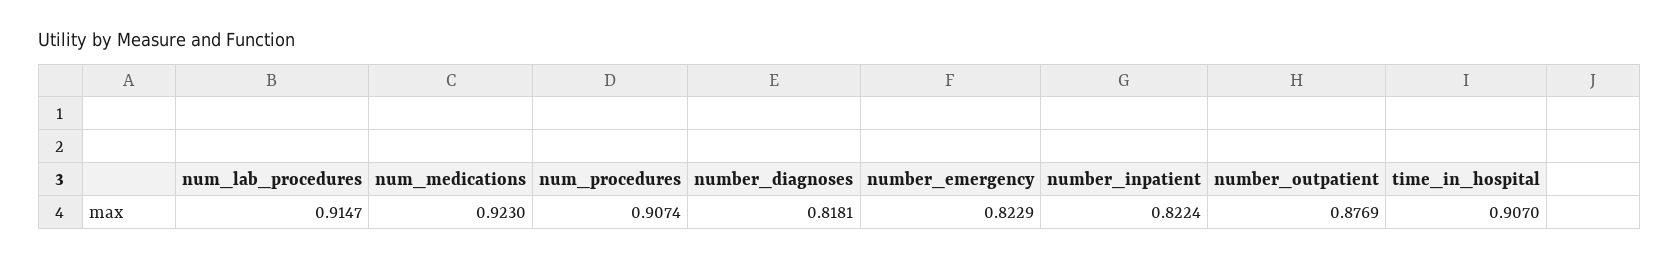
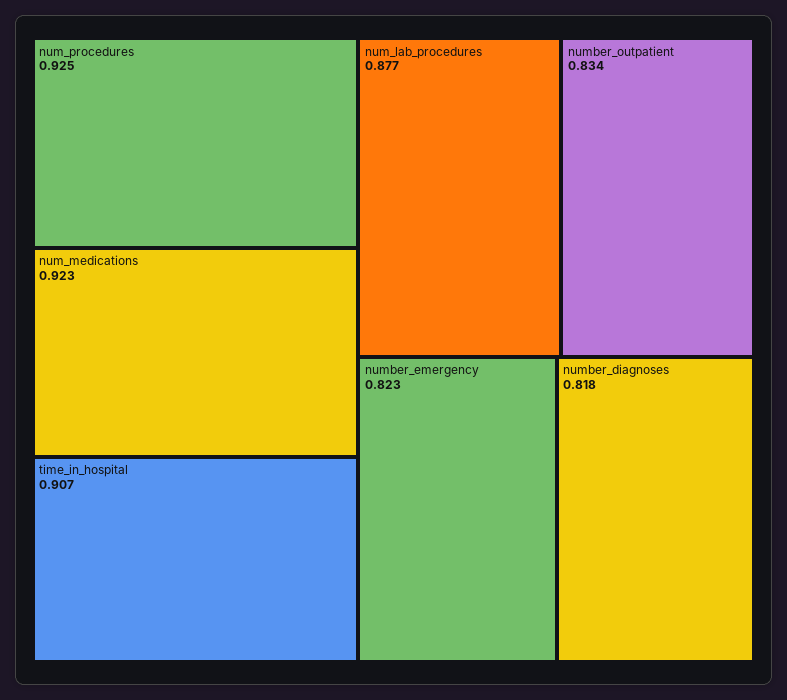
  {
-   "num_lab_procedures": 0.9147,
+   "num_lab_procedures": 0.877,
    "num_medications": 0.923,
-   "num_procedures": 0.9074,
+   "num_procedures": 0.925,
    "number_diagnoses": 0.8181,
    "number_emergency": 0.8229,
-   "number_inpatient": 0.8224,
-   "number_outpatient": 0.8769,
+   "number_outpatient": 0.834,
    "time_in_hospital": 0.907
  }

